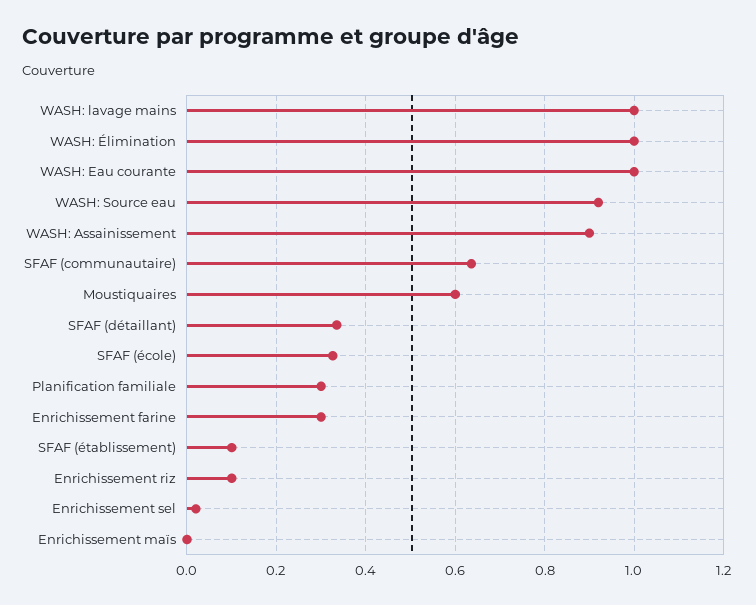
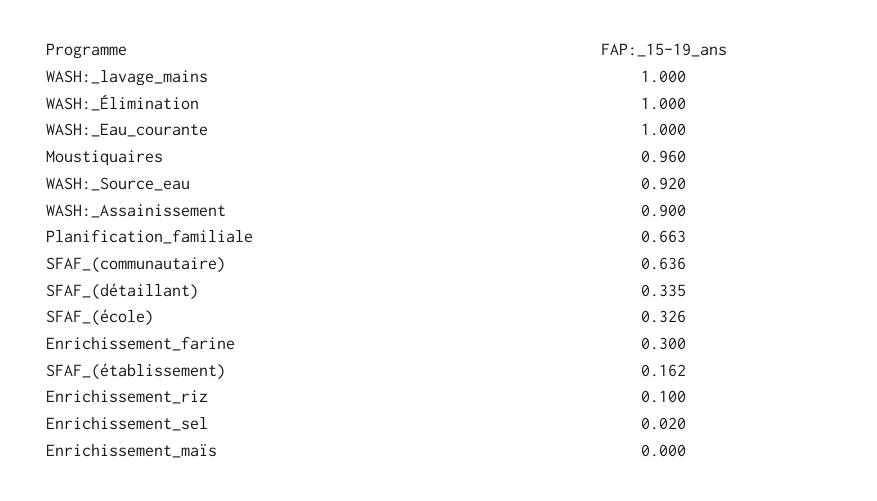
  {
    "WASH: lavage mains": 1,
    "WASH: Élimination": 1,
    "WASH: Eau courante": 1,
    "WASH: Source eau": 0.92,
    "WASH: Assainissement": 0.9,
    "SFAF (communautaire)": 0.636,
-   "Moustiquaires": 0.6,
+   "Moustiquaires": 0.96,
    "SFAF (détaillant)": 0.335,
    "SFAF (école)": 0.326,
-   "Planification familiale": 0.3,
+   "Planification familiale": 0.663,
    "Enrichissement farine": 0.3,
-   "SFAF (établissement)": 0.1,
+   "SFAF (établissement)": 0.162,
    "Enrichissement riz": 0.1,
    "Enrichissement sel": 0.02,
    "Enrichissement maïs": 0
  }

